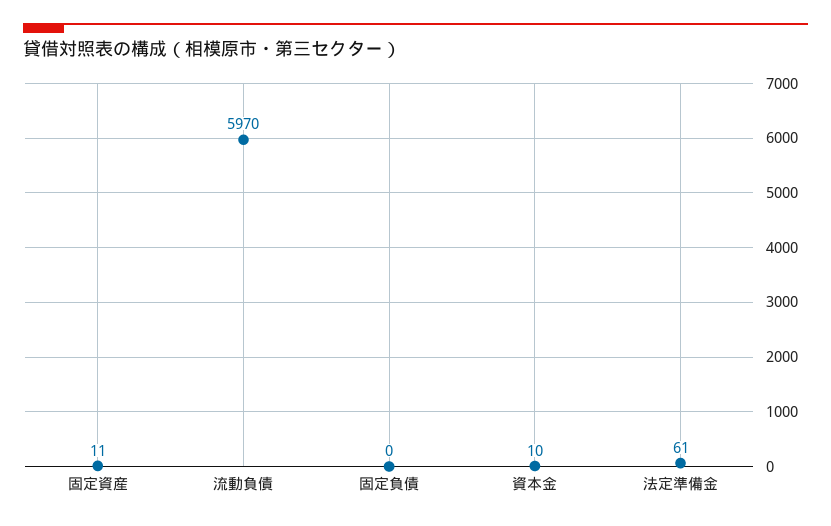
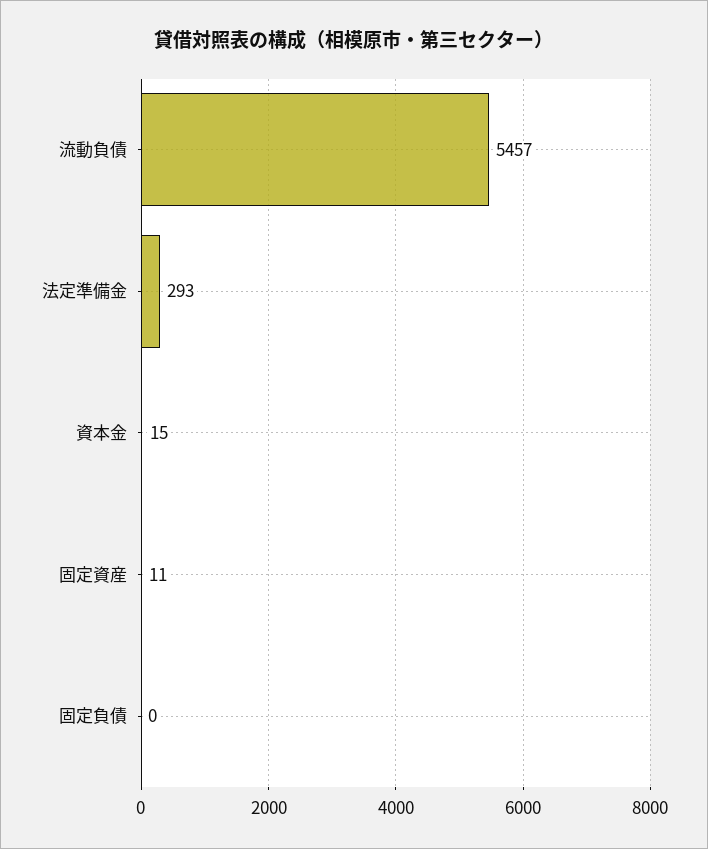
  {
    "固定資産": 11,
-   "流動負債": 5970,
+   "流動負債": 5457,
    "固定負債": 0,
-   "資本金": 10,
+   "資本金": 15,
-   "法定準備金": 61
+   "法定準備金": 293
  }

